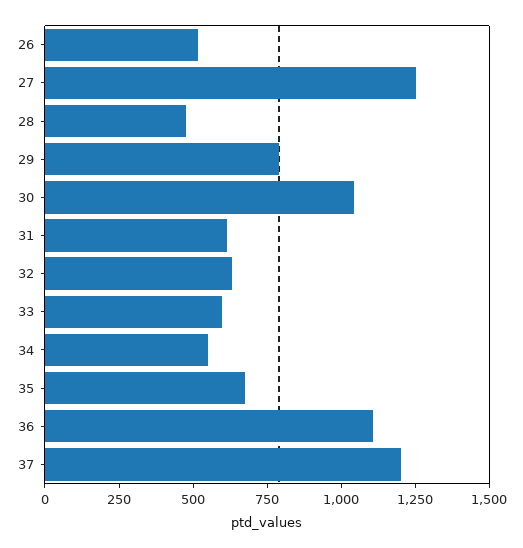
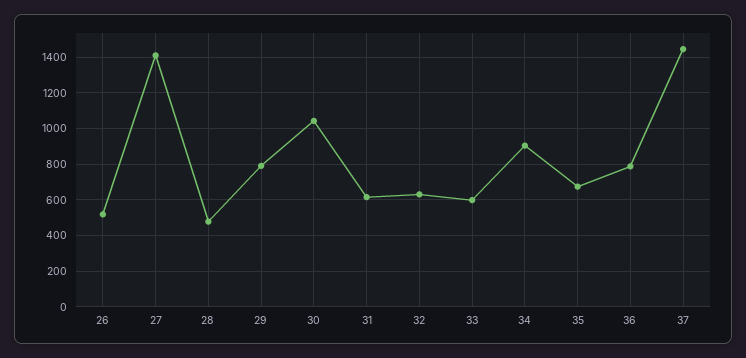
  {
    "26": 500,
-   "27": 1250,
+   "27": 1400,
    "28": 500,
    "29": 800,
    "30": 1050,
    "31": 600,
    "32": 650,
    "33": 600,
-   "34": 550,
+   "34": 900,
    "35": 650,
-   "36": 1100,
+   "36": 800,
-   "37": 1200
+   "37": 1450
  }

